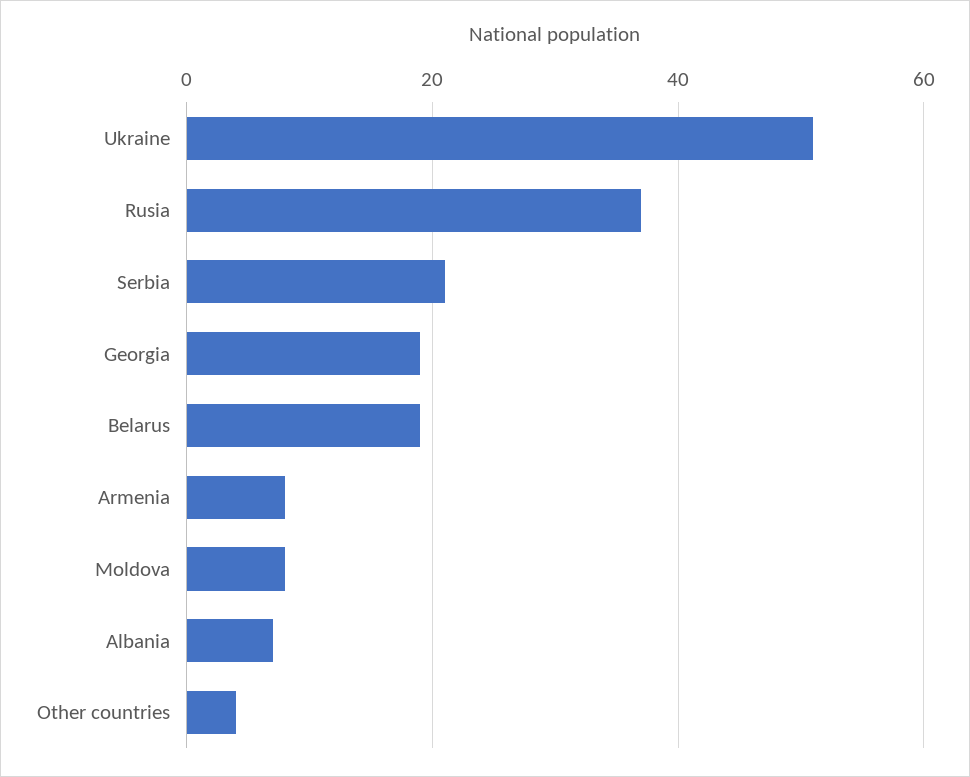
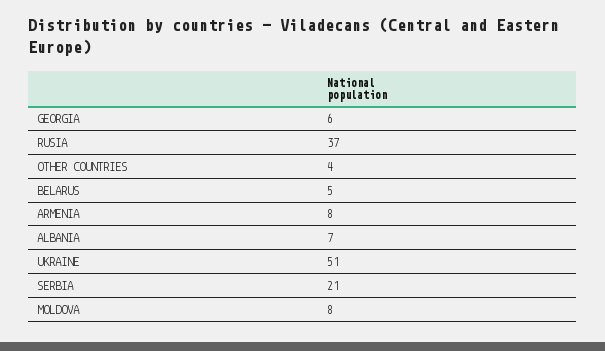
  {
    "Ukraine": 51,
    "Rusia": 37,
    "Serbia": 21,
-   "Georgia": 20,
+   "Georgia": 6,
-   "Belarus": 20,
+   "Belarus": 5,
    "Armenia": 8,
    "Moldova": 8,
    "Albania": 7,
    "Other countries": 4
  }

